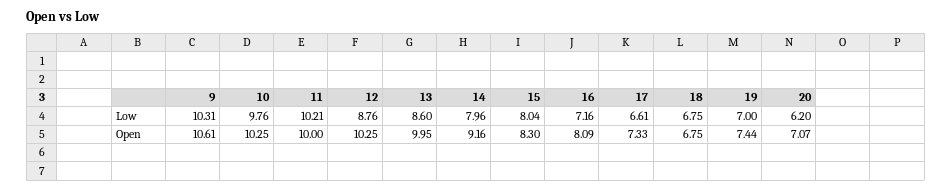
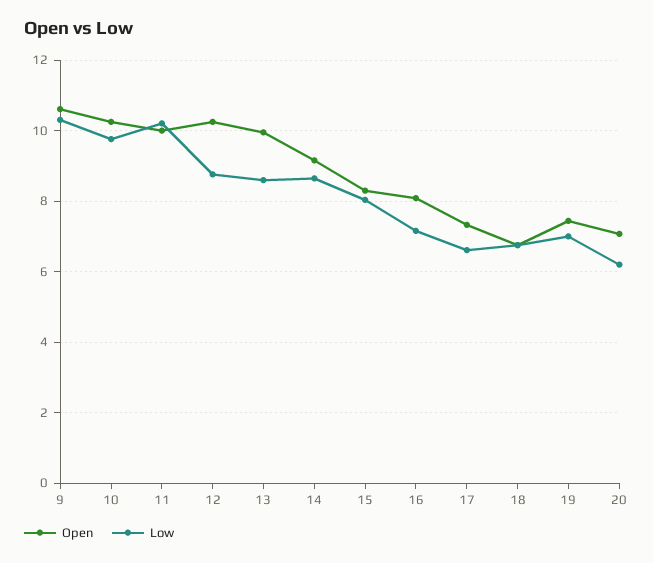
  {
    "Low": {
      "9": 10.31,
      "10": 9.76,
      "11": 10.21,
      "12": 8.76,
      "13": 8.6,
-     "14": 7.96,
+     "14": 8.6,
      "15": 8.04,
      "16": 7.16,
      "17": 6.61,
      "18": 6.75,
      "19": 7,
      "20": 6.2
    },
    "Open": {
      "9": 10.61,
      "10": 10.25,
      "11": 10,
      "12": 10.25,
      "13": 9.95,
      "14": 9.16,
      "15": 8.3,
      "16": 8.09,
      "17": 7.33,
      "18": 6.75,
      "19": 7.44,
      "20": 7.07
    }
  }

